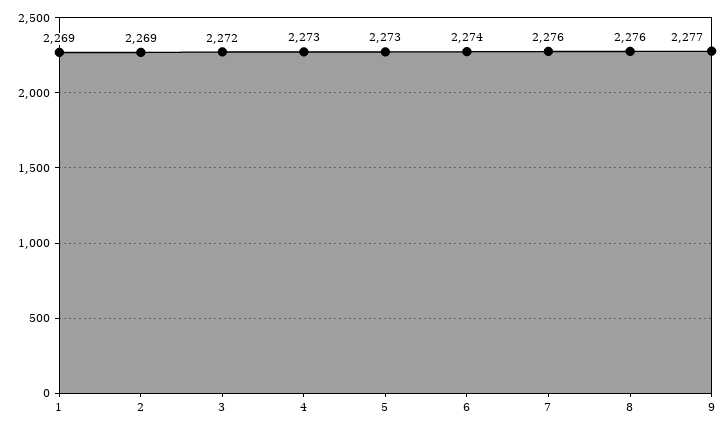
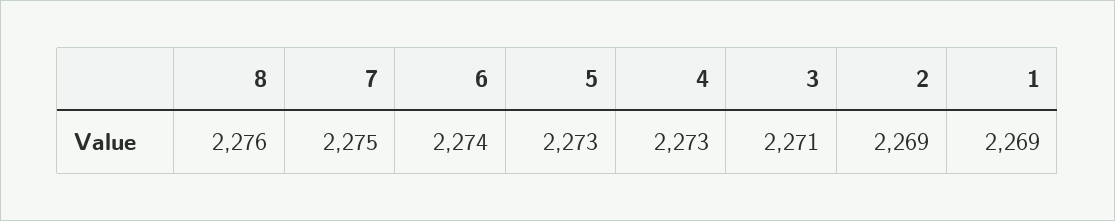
  {
    "1": 2269,
    "2": 2269,
-   "3": 2272,
+   "3": 2271,
    "4": 2273,
    "5": 2273,
    "6": 2274,
-   "7": 2276,
+   "7": 2275,
-   "8": 2276,
+   "8": 2276
-   "9": 2277
  }

